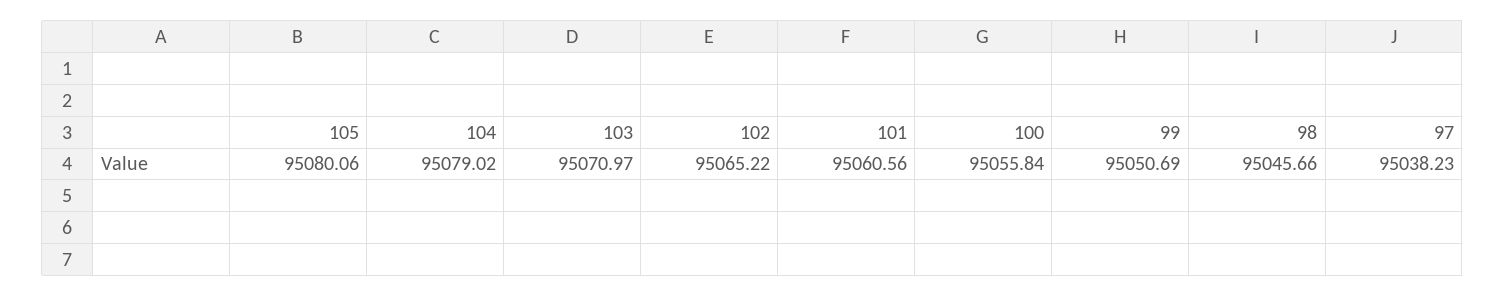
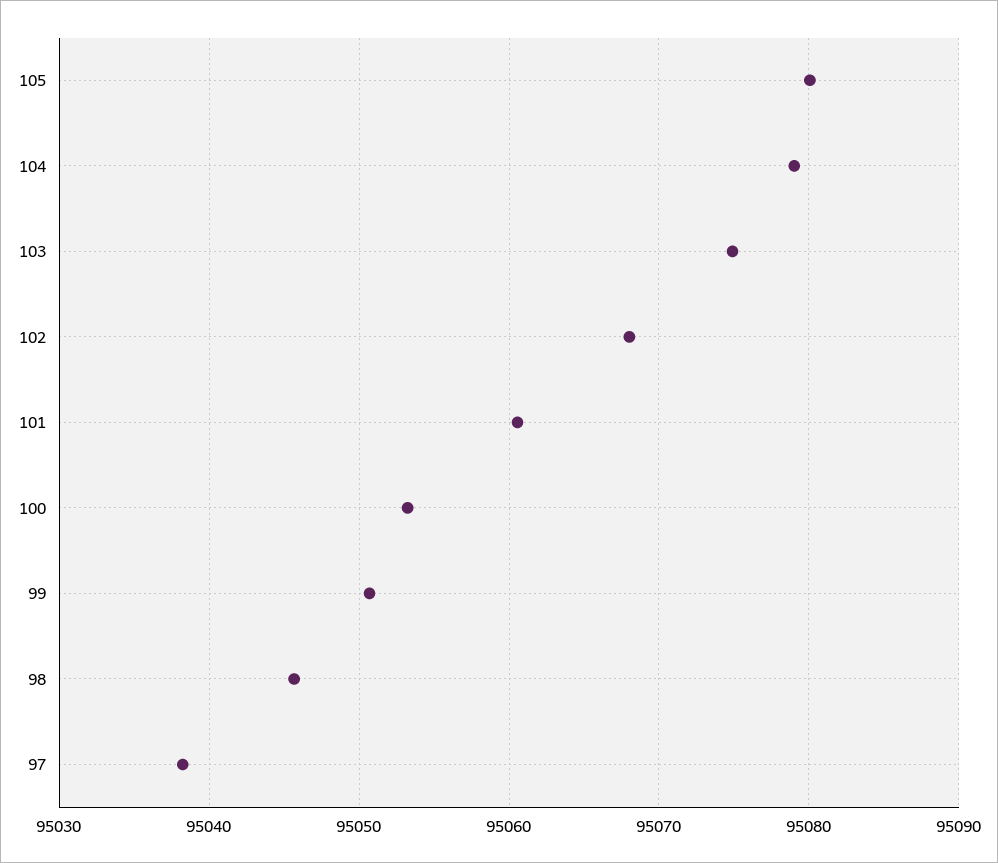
  {
    "105": 95080.06,
    "104": 95079.02,
-   "103": 95070.97,
+   "103": 95075,
-   "102": 95065.22,
+   "102": 95068,
    "101": 95060.56,
-   "100": 95055.84,
+   "100": 95053,
    "99": 95050.69,
    "98": 95045.66,
    "97": 95038.23
  }

